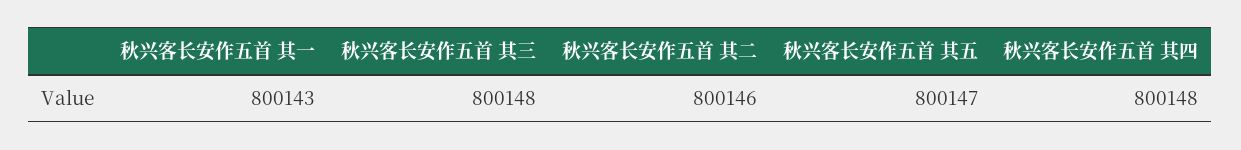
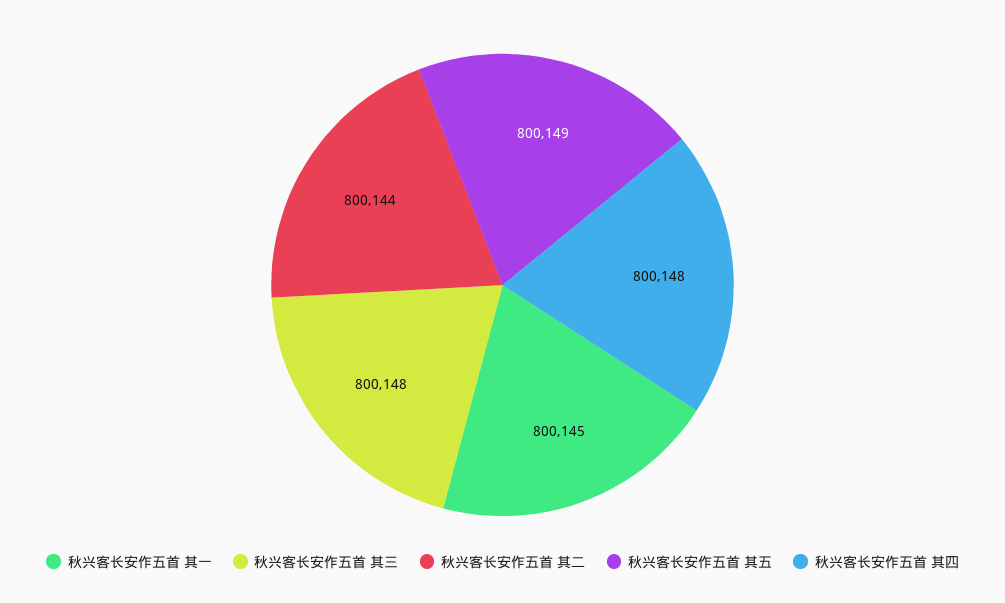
  {
-   "秋兴客长安作五首 其一": 800143,
+   "秋兴客长安作五首 其一": 800145,
    "秋兴客长安作五首 其三": 800148,
-   "秋兴客长安作五首 其二": 800146,
+   "秋兴客长安作五首 其二": 800144,
-   "秋兴客长安作五首 其五": 800147,
+   "秋兴客长安作五首 其五": 800149,
    "秋兴客长安作五首 其四": 800148
  }

